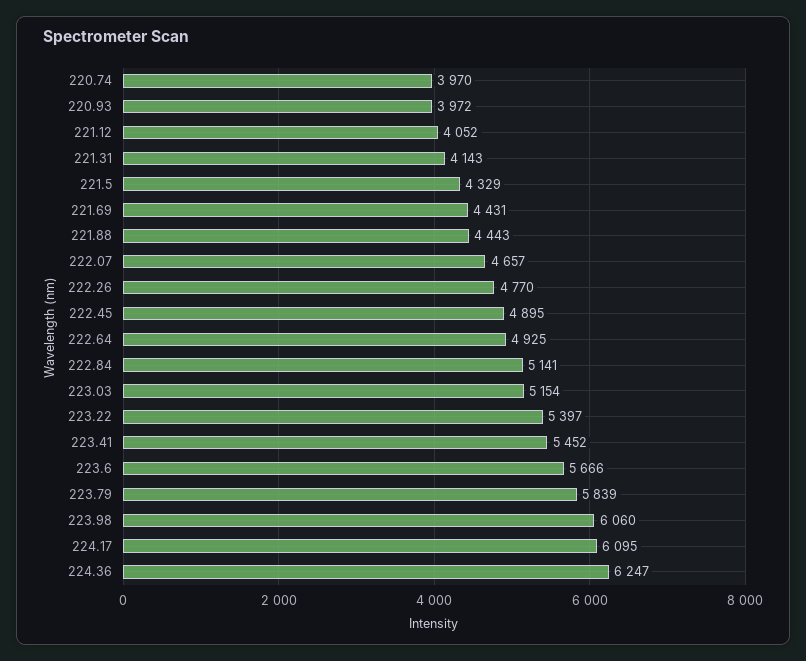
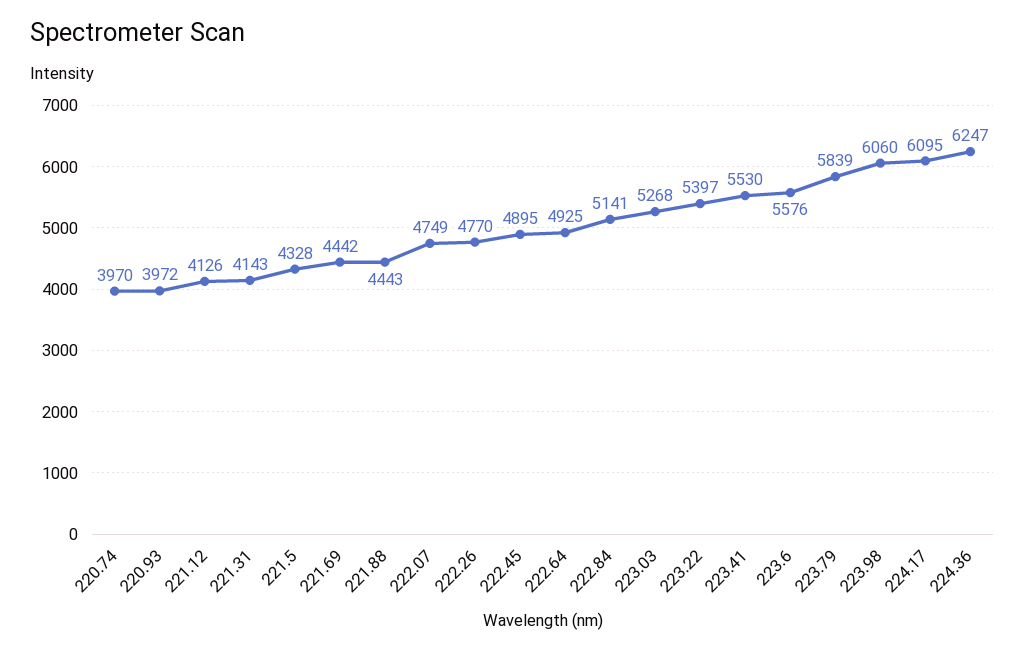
  {
    "220.74": 3970,
    "220.93": 3972,
-   "221.12": 4052,
+   "221.12": 4126,
    "221.31": 4143,
-   "221.5": 4329,
+   "221.5": 4328,
-   "221.69": 4431,
+   "221.69": 4442,
    "221.88": 4443,
-   "222.07": 4657,
+   "222.07": 4749,
    "222.26": 4770,
    "222.45": 4895,
    "222.64": 4925,
    "222.84": 5141,
-   "223.03": 5154,
+   "223.03": 5268,
    "223.22": 5397,
-   "223.41": 5452,
+   "223.41": 5530,
-   "223.6": 5666,
+   "223.6": 5576,
    "223.79": 5839,
    "223.98": 6060,
    "224.17": 6095,
    "224.36": 6247
  }

